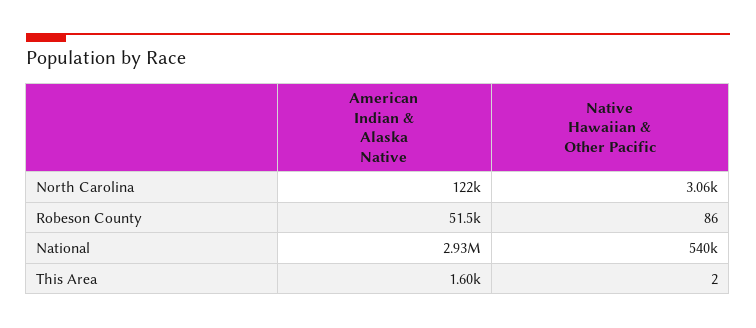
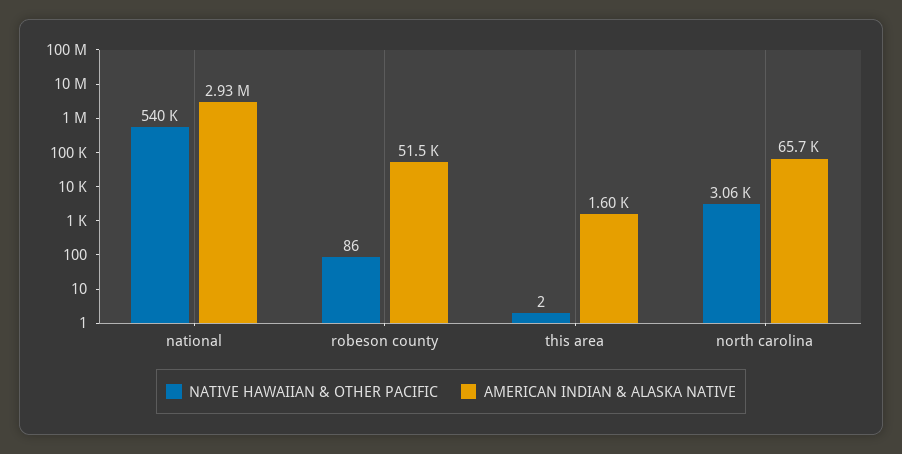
  {
    "American Indian & Alaska Native": {
-     "North Carolina": 122000,
+     "North Carolina": 65700,
      "Robeson County": 51500,
      "National": 2930000,
      "This Area": 1600
    },
    "Native Hawaiian & Other Pacific": {
      "North Carolina": 3060,
      "Robeson County": 86,
      "National": 540000,
      "This Area": 2
    }
  }

